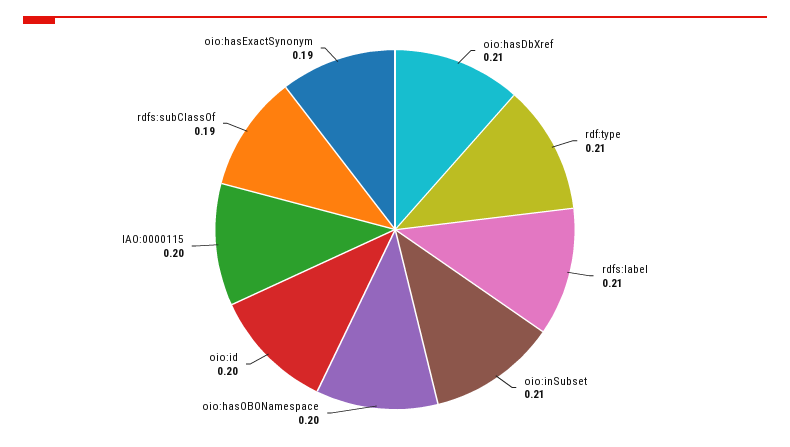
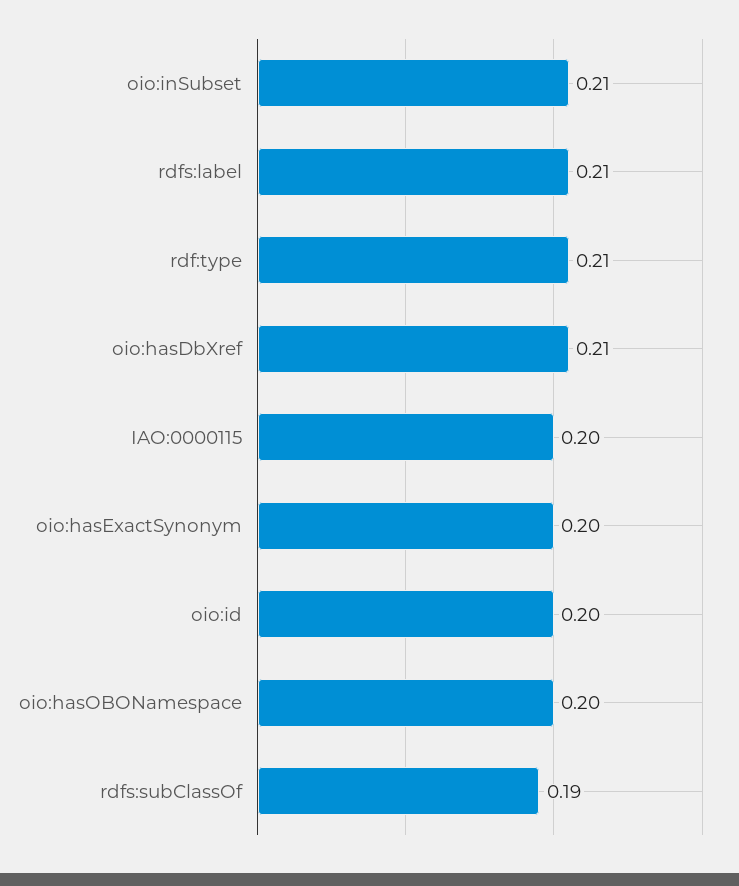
  {
    "oio:hasDbXref": 0.21,
    "rdf:type": 0.21,
    "rdfs:label": 0.21,
    "oio:inSubset": 0.21,
    "oio:hasOBONamespace": 0.2,
    "oio:id": 0.2,
    "IAO:0000115": 0.2,
    "rdfs:subClassOf": 0.19,
-   "oio:hasExactSynonym": 0.19
+   "oio:hasExactSynonym": 0.2
  }

